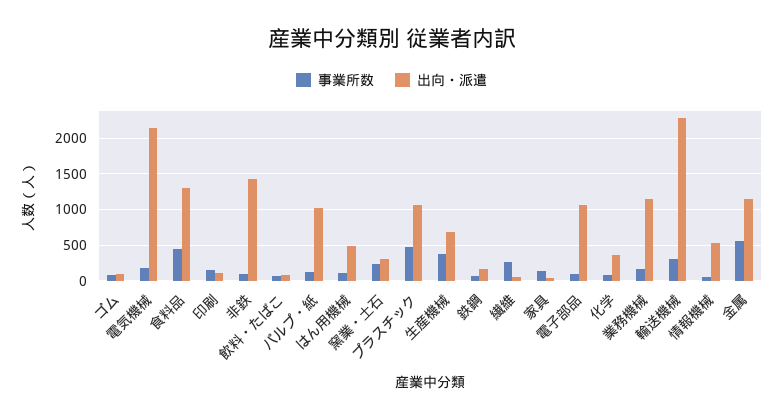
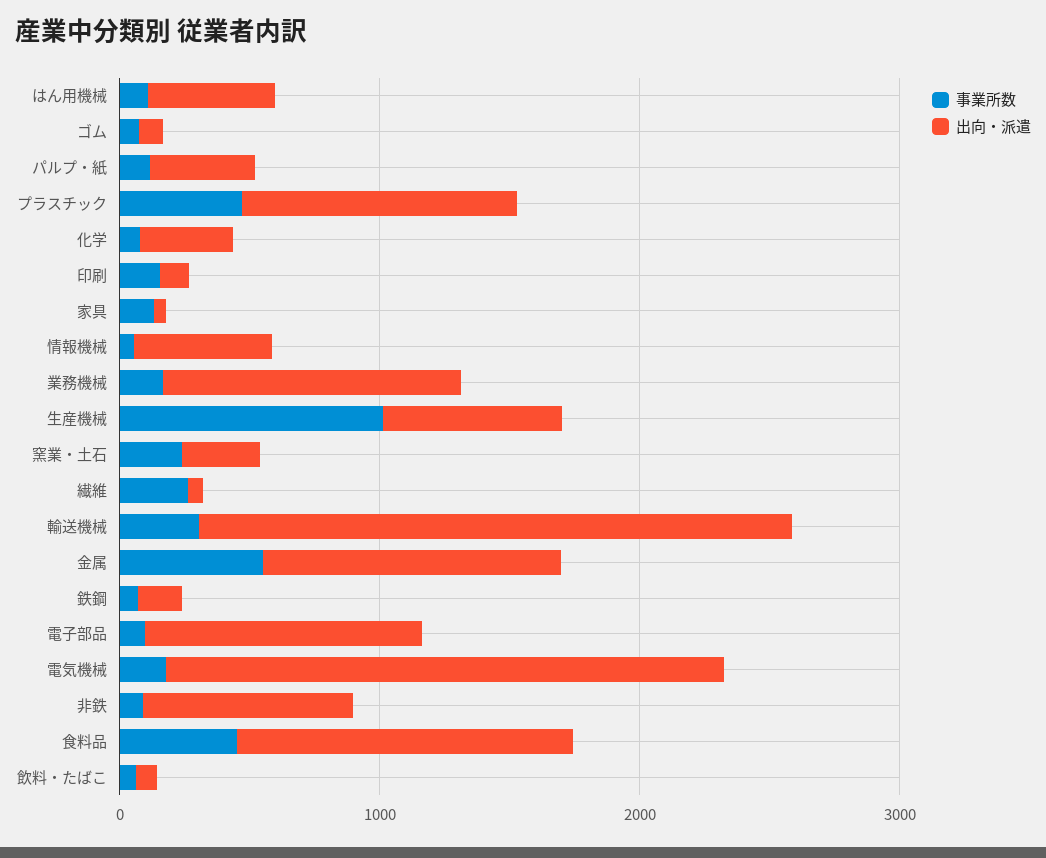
  {
    "事業所数": {
      "ゴム": 100,
      "電気機械": 200,
      "食料品": 400,
      "印刷": 200,
      "非鉄": 100,
      "飲料・たばこ": 100,
      "パルプ・紙": 100,
      "はん用機械": 100,
      "窯業・土石": 200,
      "プラスチック": 500,
-     "生産機械": 400,
+     "生産機械": 1000,
      "鉄鋼": 100,
      "繊維": 300,
      "家具": 100,
      "電子部品": 100,
      "化学": 100,
      "業務機械": 200,
      "輸送機械": 300,
      "情報機械": 100,
      "金属": 600
    },
    "出向・派遣": {
      "ゴム": 100,
      "電気機械": 2100,
      "食料品": 1300,
      "印刷": 100,
-     "非鉄": 1400,
+     "非鉄": 800,
      "飲料・たばこ": 100,
-     "パルプ・紙": 1000,
+     "パルプ・紙": 400,
      "はん用機械": 500,
      "窯業・土石": 300,
      "プラスチック": 1100,
      "生産機械": 700,
      "鉄鋼": 200,
      "繊維": 100,
      "家具": 0,
      "電子部品": 1100,
      "化学": 400,
      "業務機械": 1100,
      "輸送機械": 2300,
      "情報機械": 500,
      "金属": 1100
    }
  }

